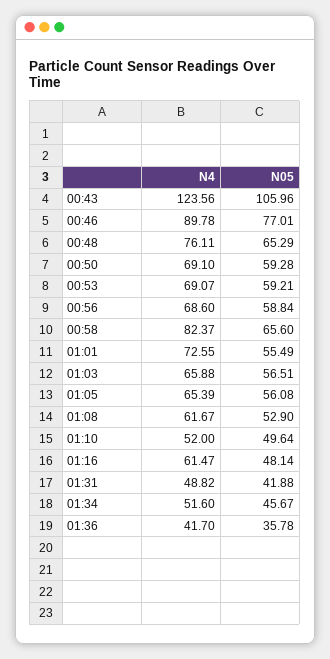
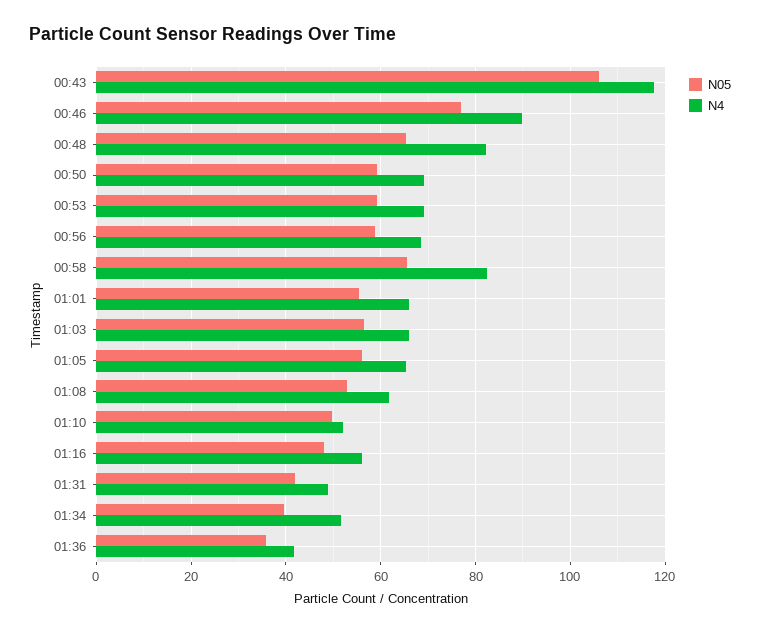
  {
    "N4": {
-     "00:43": 123.56,
+     "00:43": 118,
      "00:46": 89.78,
-     "00:48": 76.11,
+     "00:48": 82,
      "00:50": 69.1,
      "00:53": 69.07,
      "00:56": 68.6,
      "00:58": 82.37,
-     "01:01": 72.55,
+     "01:01": 66,
      "01:03": 65.88,
      "01:05": 65.39,
      "01:08": 61.67,
      "01:10": 52,
-     "01:16": 61.47,
+     "01:16": 56,
      "01:31": 48.82,
      "01:34": 51.6,
      "01:36": 41.7
    },
    "N05": {
      "00:43": 105.96,
      "00:46": 77.01,
      "00:48": 65.29,
      "00:50": 59.28,
      "00:53": 59.21,
      "00:56": 58.84,
      "00:58": 65.6,
      "01:01": 55.49,
      "01:03": 56.51,
      "01:05": 56.08,
      "01:08": 52.9,
      "01:10": 49.64,
      "01:16": 48.14,
      "01:31": 41.88,
-     "01:34": 45.67,
+     "01:34": 40,
      "01:36": 35.78
    }
  }

